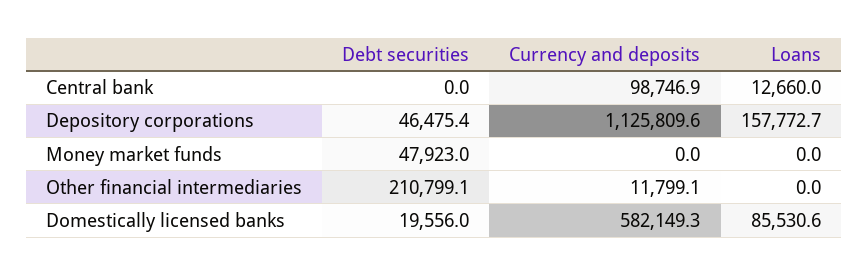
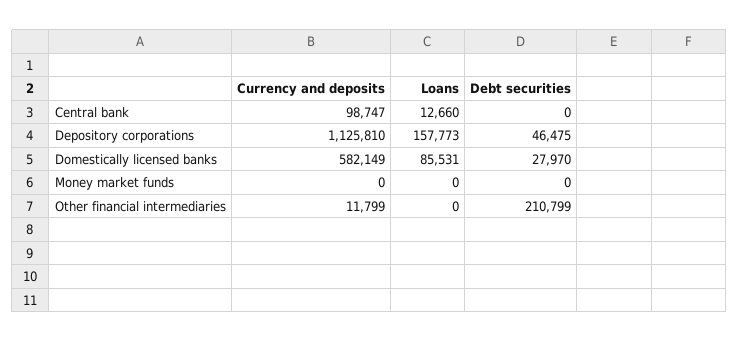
  {
    "Debt securities": {
      "Central bank": 0,
      "Depository corporations": 46475.4,
-     "Money market funds": 47923,
+     "Money market funds": 0,
      "Other financial intermediaries": 210799.1,
-     "Domestically licensed banks": 19556
+     "Domestically licensed banks": 27970
    },
    "Currency and deposits": {
      "Central bank": 98746.9,
      "Depository corporations": 1125809.6,
      "Money market funds": 0,
      "Other financial intermediaries": 11799.1,
      "Domestically licensed banks": 582149.3
    },
    "Loans": {
      "Central bank": 12660,
      "Depository corporations": 157772.7,
      "Money market funds": 0,
      "Other financial intermediaries": 0,
      "Domestically licensed banks": 85530.6
    }
  }

